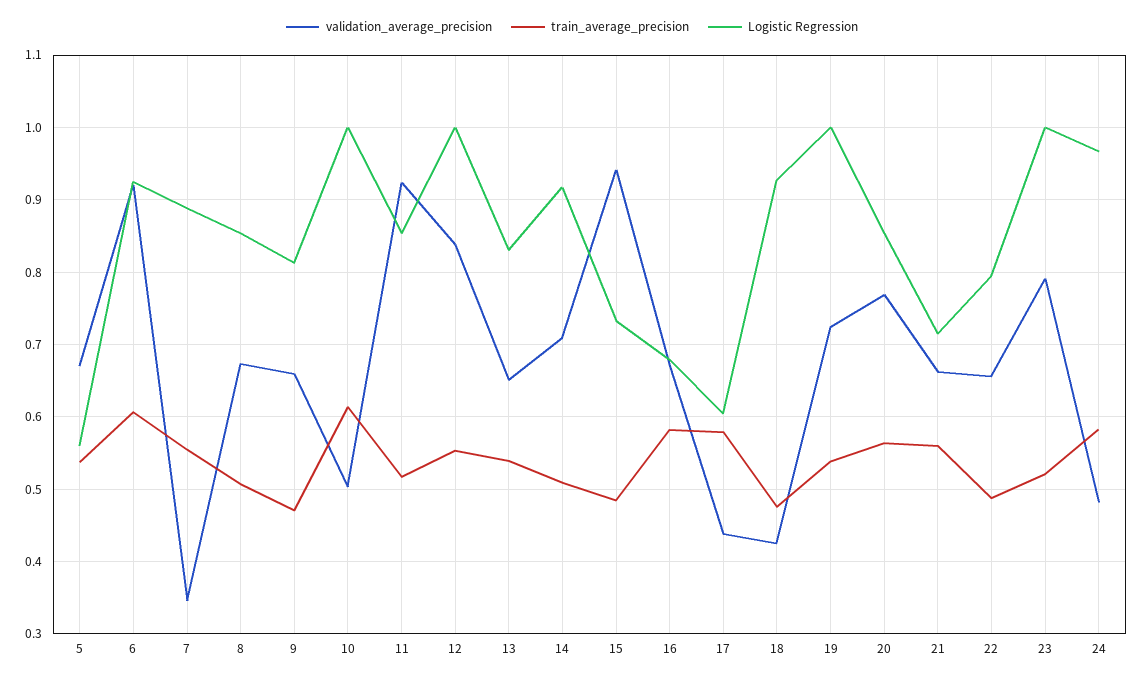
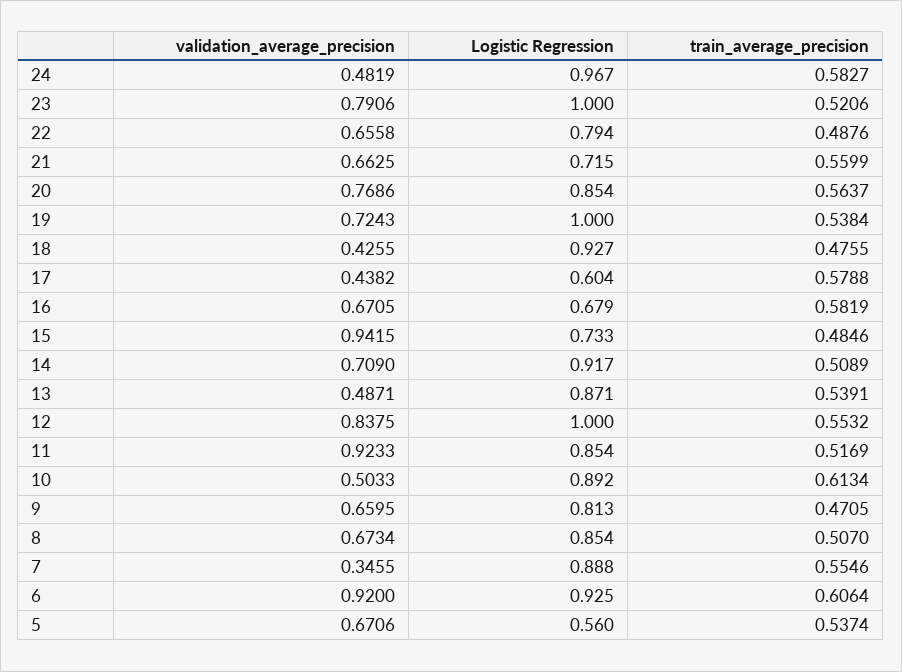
  {
    "validation_average_precision": {
      "5": 0.6706,
      "6": 0.92,
      "7": 0.3455,
      "8": 0.6734,
      "9": 0.6595,
      "10": 0.5033,
      "11": 0.9233,
      "12": 0.8375,
-     "13": 0.65,
+     "13": 0.4871,
      "14": 0.709,
      "15": 0.9415,
      "16": 0.6705,
      "17": 0.4382,
      "18": 0.4255,
      "19": 0.7243,
      "20": 0.7686,
      "21": 0.6625,
      "22": 0.6558,
      "23": 0.7906,
      "24": 0.4819
    },
    "train_average_precision": {
      "5": 0.5374,
      "6": 0.6064,
      "7": 0.5546,
      "8": 0.507,
      "9": 0.4705,
      "10": 0.6134,
      "11": 0.5169,
      "12": 0.5532,
      "13": 0.5391,
      "14": 0.5089,
      "15": 0.4846,
      "16": 0.5819,
      "17": 0.5788,
      "18": 0.4755,
      "19": 0.5384,
      "20": 0.5637,
      "21": 0.5599,
      "22": 0.4876,
      "23": 0.5206,
      "24": 0.5827
    },
    "Logistic Regression": {
      "5": 0.56,
      "6": 0.925,
      "7": 0.888,
      "8": 0.854,
      "9": 0.813,
-     "10": 1,
+     "10": 0.892,
      "11": 0.854,
      "12": 1,
-     "13": 0.83,
+     "13": 0.871,
      "14": 0.917,
      "15": 0.733,
      "16": 0.679,
      "17": 0.604,
      "18": 0.927,
      "19": 1,
      "20": 0.854,
      "21": 0.715,
      "22": 0.794,
      "23": 1,
      "24": 0.967
    }
  }

